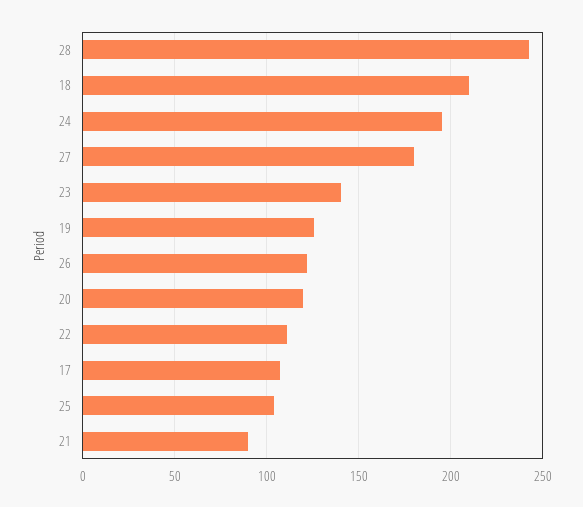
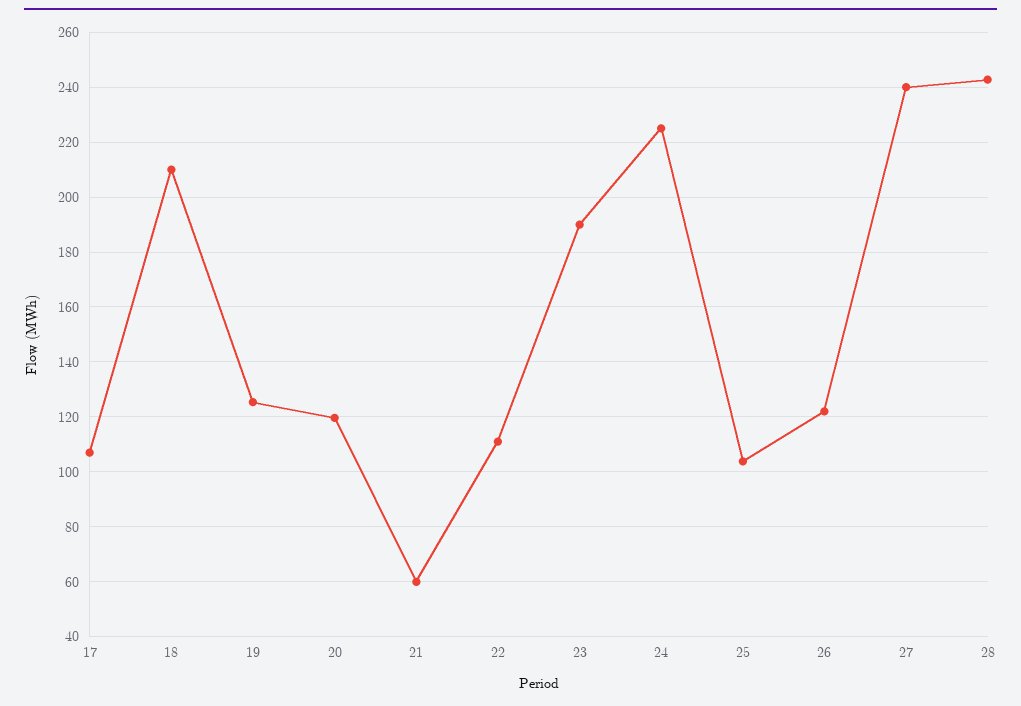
  {
    "28": 242.5,
    "18": 210,
-   "24": 195,
+   "24": 225,
-   "27": 180,
+   "27": 240,
-   "23": 140,
+   "23": 190,
    "19": 125,
    "26": 122.5,
    "20": 120,
    "22": 110,
    "17": 107.5,
    "25": 105,
-   "21": 90
+   "21": 60
  }

